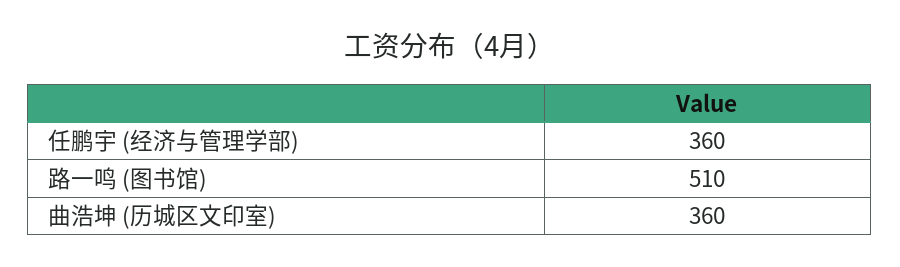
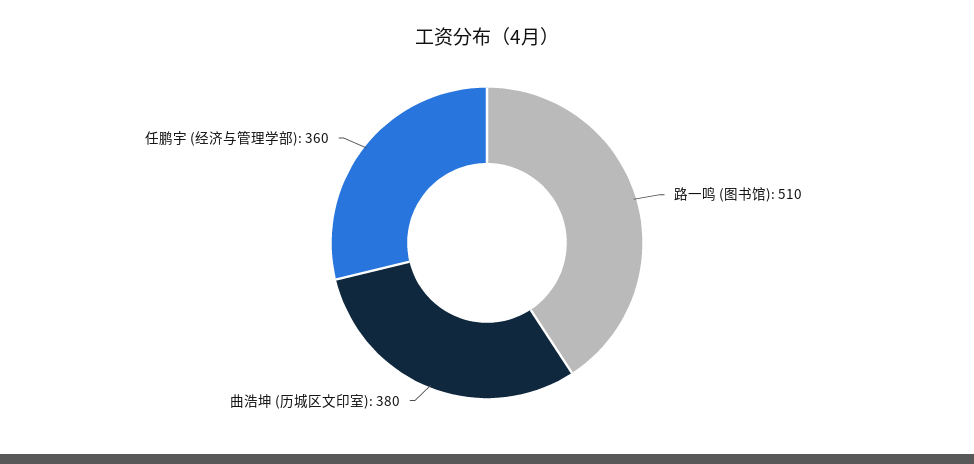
  {
    "任鹏宇 (经济与管理学部)": 360,
    "路一鸣 (图书馆)": 510,
-   "曲浩坤 (历城区文印室)": 360
+   "曲浩坤 (历城区文印室)": 380
  }

